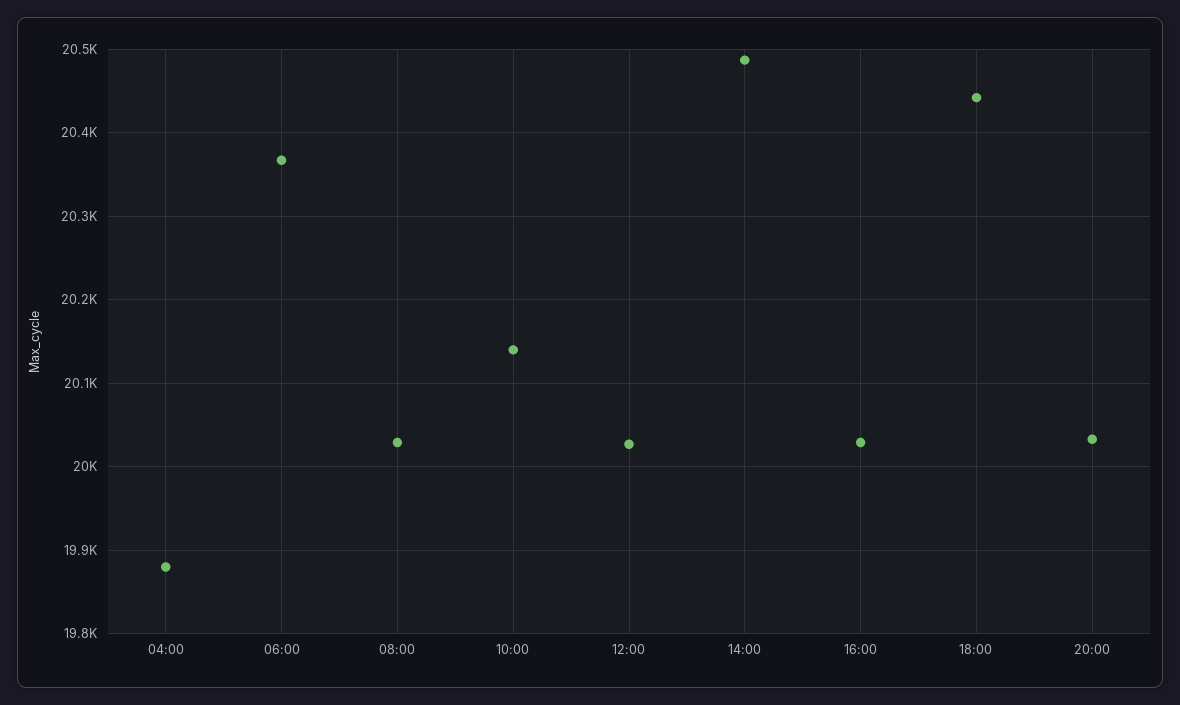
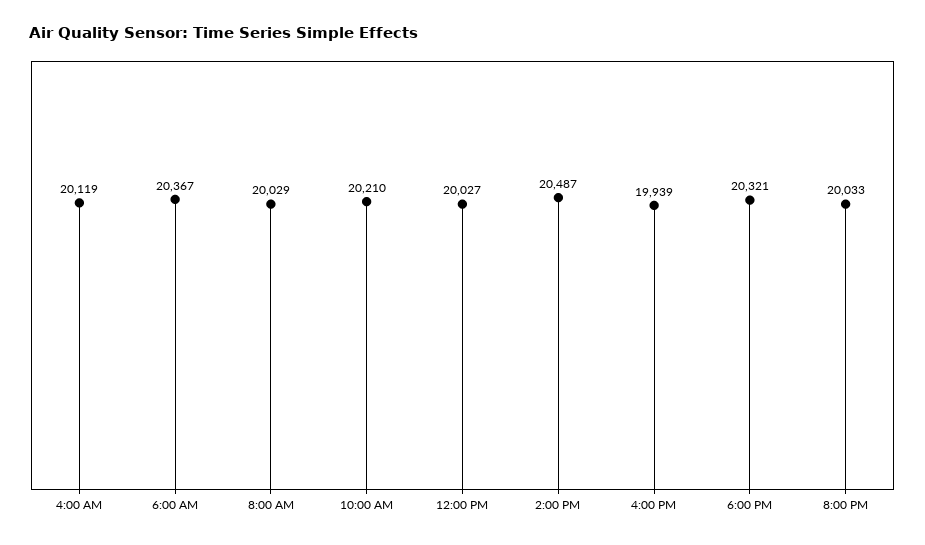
  {
-   "04:00": 19880,
+   "04:00": 20119,
    "06:00": 20367,
    "08:00": 20029,
-   "10:00": 20140,
+   "10:00": 20210,
    "12:00": 20027,
    "14:00": 20487,
-   "16:00": 20030,
+   "16:00": 19939,
-   "18:00": 20440,
+   "18:00": 20321,
    "20:00": 20033
  }

